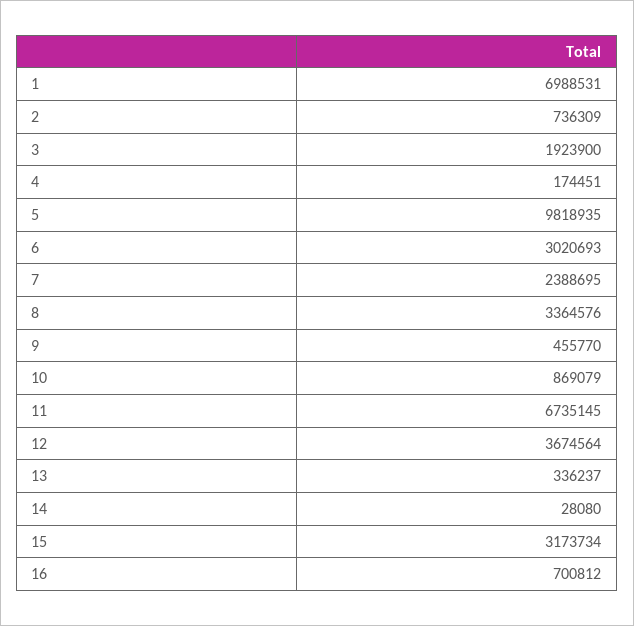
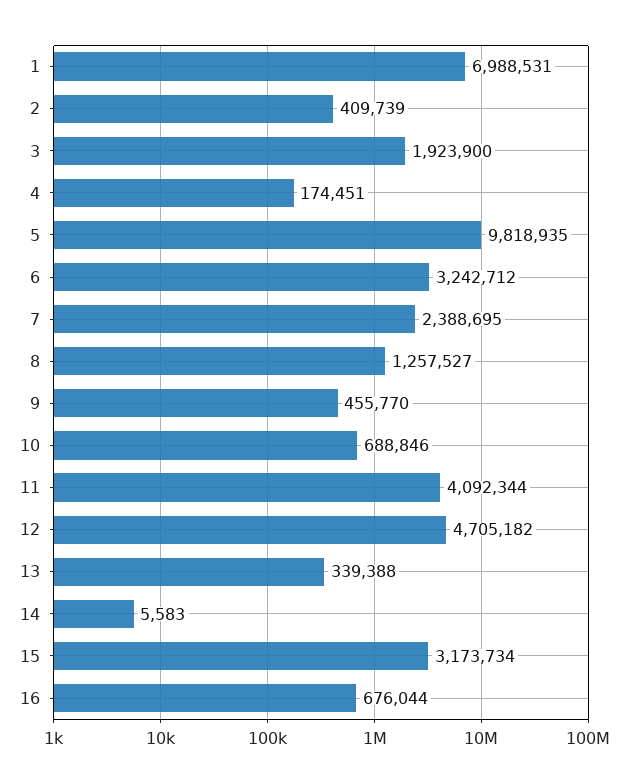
  {
    "1": 6988531,
-   "2": 736309,
+   "2": 409739,
    "3": 1923900,
    "4": 174451,
    "5": 9818935,
-   "6": 3020693,
+   "6": 3242712,
    "7": 2388695,
-   "8": 3364576,
+   "8": 1257527,
    "9": 455770,
-   "10": 869079,
+   "10": 688846,
-   "11": 6735145,
+   "11": 4092344,
-   "12": 3674564,
+   "12": 4705182,
-   "13": 336237,
+   "13": 339388,
-   "14": 28080,
+   "14": 5583,
    "15": 3173734,
-   "16": 700812
+   "16": 676044
  }

